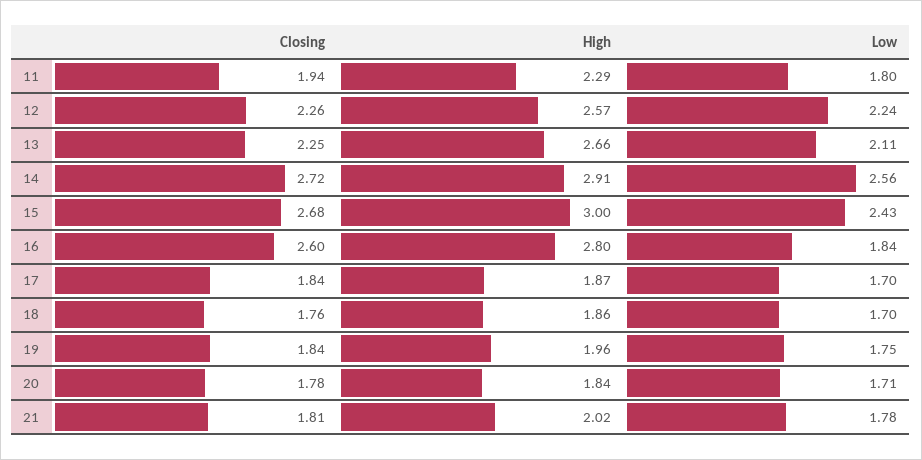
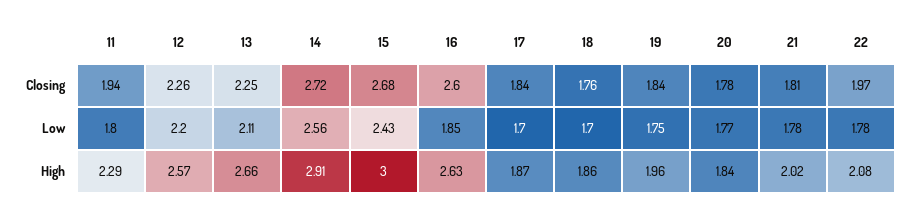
  {
    "Closing": {
      "11": 1.94,
      "12": 2.26,
      "13": 2.25,
      "14": 2.72,
      "15": 2.68,
      "16": 2.6,
      "17": 1.84,
      "18": 1.76,
      "19": 1.84,
      "20": 1.78,
-     "21": 1.81
+     "21": 1.81,
+     "22": 1.97
    },
    "High": {
      "11": 2.29,
      "12": 2.57,
      "13": 2.66,
      "14": 2.91,
      "15": 3,
-     "16": 2.8,
+     "16": 2.63,
      "17": 1.87,
      "18": 1.86,
      "19": 1.96,
      "20": 1.84,
-     "21": 2.02
+     "21": 2.02,
+     "22": 2.08
    },
    "Low": {
      "11": 1.8,
-     "12": 2.24,
+     "12": 2.2,
      "13": 2.11,
      "14": 2.56,
      "15": 2.43,
-     "16": 1.84,
+     "16": 1.85,
      "17": 1.7,
      "18": 1.7,
      "19": 1.75,
-     "20": 1.71,
+     "20": 1.77,
-     "21": 1.78
+     "21": 1.78,
+     "22": 1.78
    }
  }

